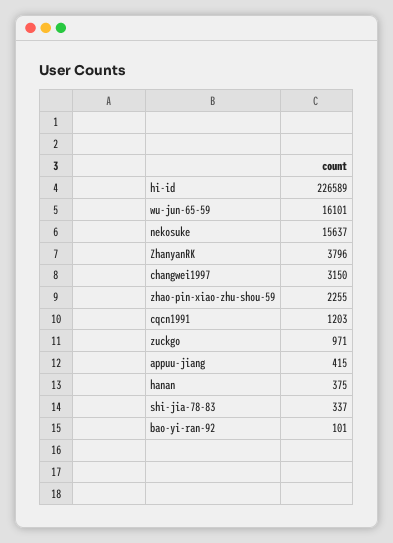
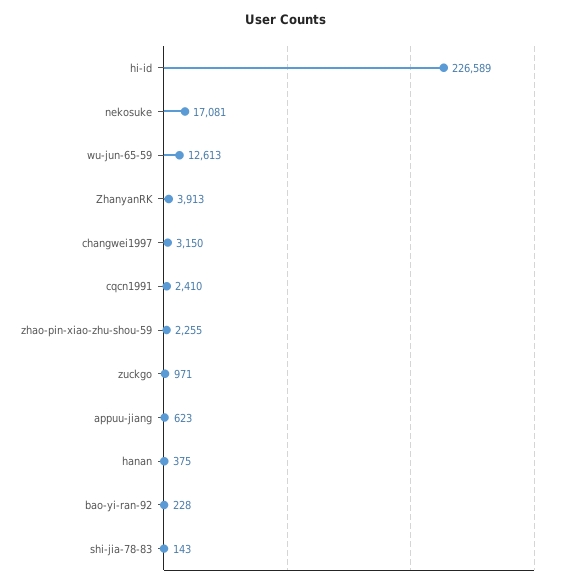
  {
    "hi-id": 226589,
-   "wu-jun-65-59": 16101,
+   "wu-jun-65-59": 12613,
-   "nekosuke": 15637,
+   "nekosuke": 17081,
-   "ZhanyanRK": 3796,
+   "ZhanyanRK": 3913,
    "changwei1997": 3150,
    "zhao-pin-xiao-zhu-shou-59": 2255,
-   "cqcn1991": 1203,
+   "cqcn1991": 2410,
    "zuckgo": 971,
-   "appuu-jiang": 415,
+   "appuu-jiang": 623,
    "hanan": 375,
-   "shi-jia-78-83": 337,
+   "shi-jia-78-83": 143,
-   "bao-yi-ran-92": 101
+   "bao-yi-ran-92": 228
  }

